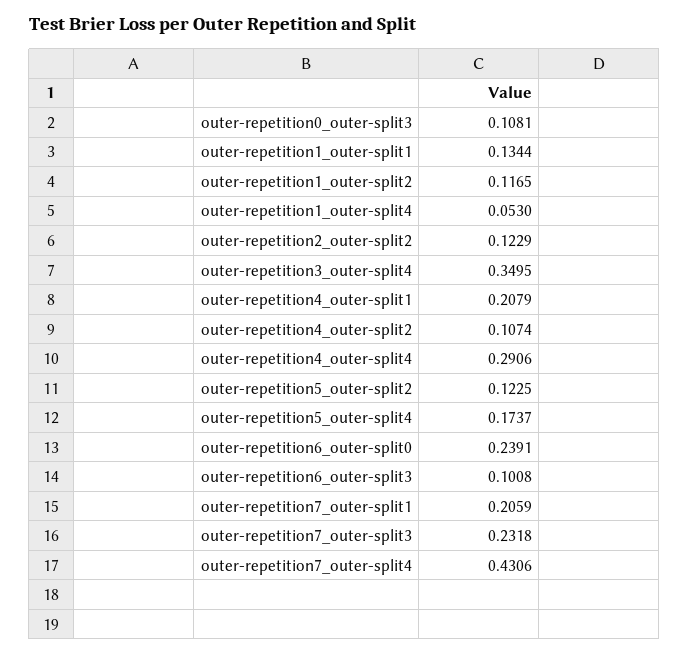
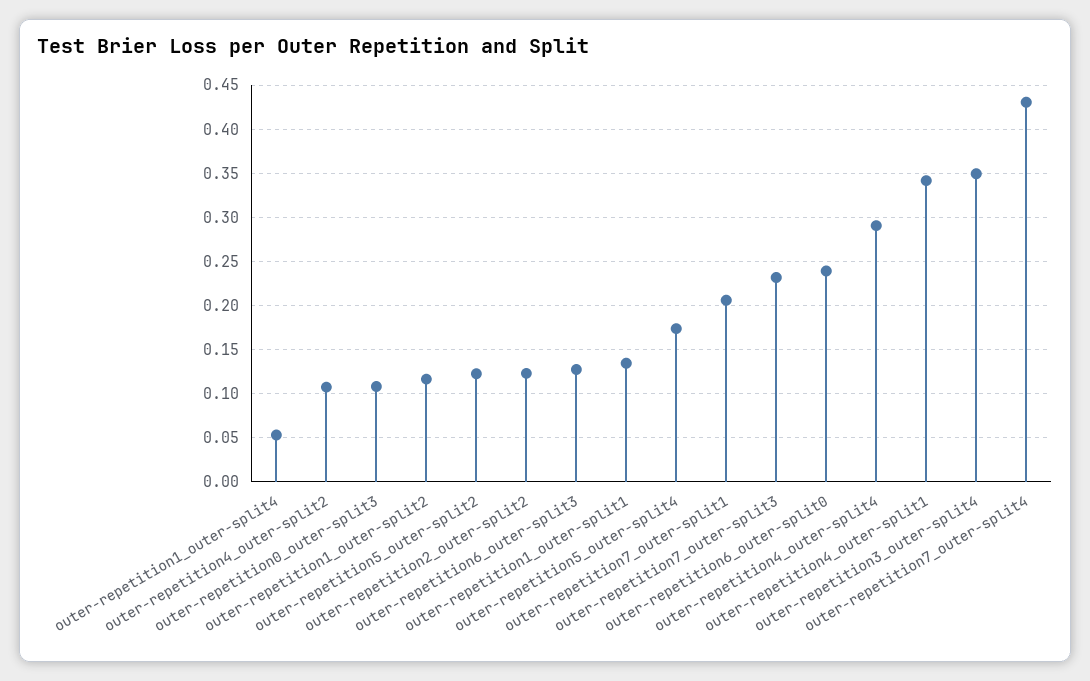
  {
    "outer-repetition0_outer-split3": 0.1081,
    "outer-repetition1_outer-split1": 0.1344,
    "outer-repetition1_outer-split2": 0.1165,
    "outer-repetition1_outer-split4": 0.053,
    "outer-repetition2_outer-split2": 0.1229,
    "outer-repetition3_outer-split4": 0.3495,
-   "outer-repetition4_outer-split1": 0.2079,
+   "outer-repetition4_outer-split1": 0.34,
    "outer-repetition4_outer-split2": 0.1074,
    "outer-repetition4_outer-split4": 0.2906,
    "outer-repetition5_outer-split2": 0.1225,
    "outer-repetition5_outer-split4": 0.1737,
    "outer-repetition6_outer-split0": 0.2391,
-   "outer-repetition6_outer-split3": 0.1008,
+   "outer-repetition6_outer-split3": 0.13,
    "outer-repetition7_outer-split1": 0.2059,
    "outer-repetition7_outer-split3": 0.2318,
    "outer-repetition7_outer-split4": 0.4306
  }

